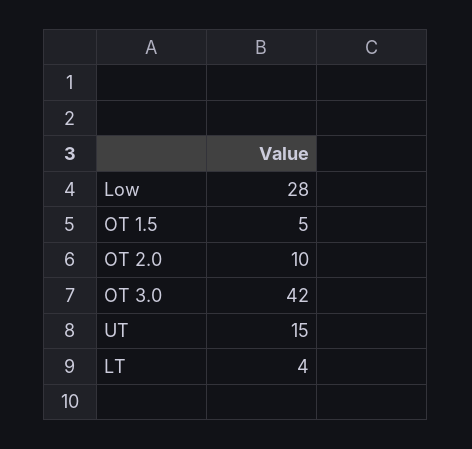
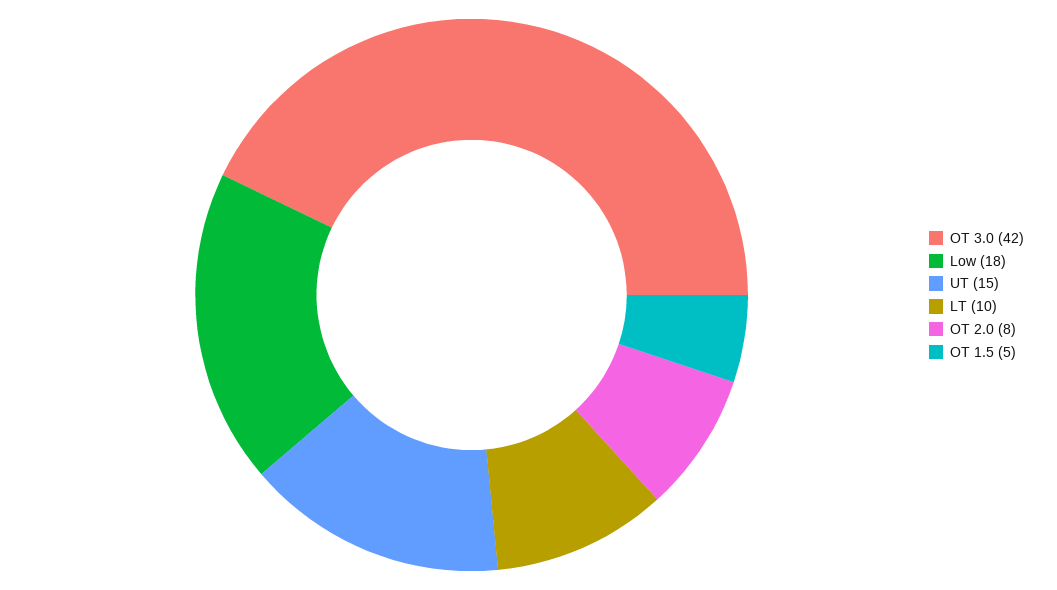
  {
-   "Low": 28,
+   "Low": 18,
    "OT 1.5": 5,
-   "OT 2.0": 10,
+   "OT 2.0": 8,
    "OT 3.0": 42,
    "UT": 15,
-   "LT": 4
+   "LT": 10
  }

